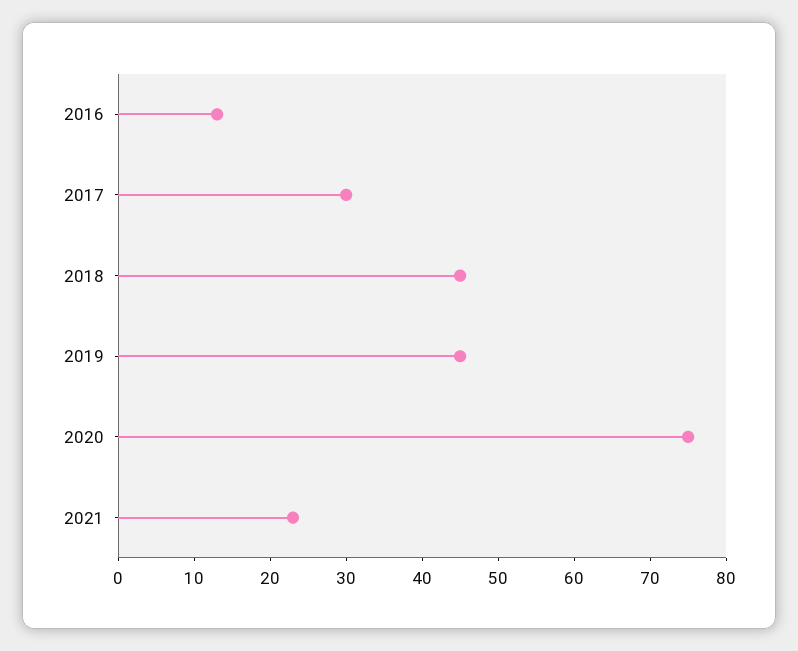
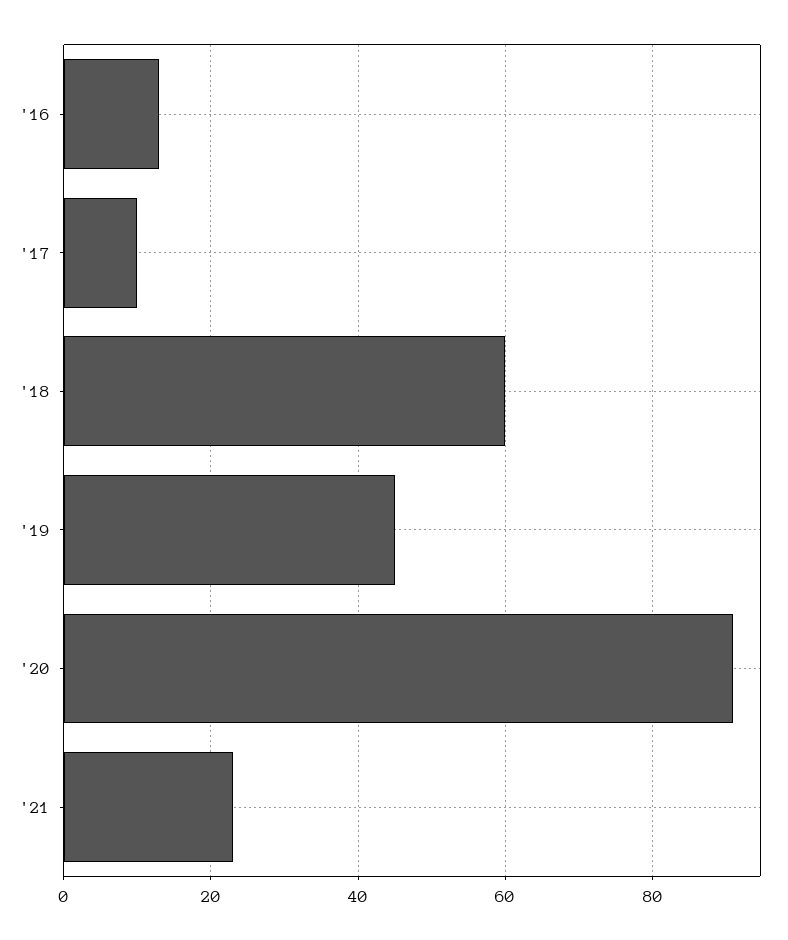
  {
    "2016": 15,
-   "2017": 30,
+   "2017": 10,
-   "2018": 45,
+   "2018": 60,
    "2019": 45,
-   "2020": 75,
+   "2020": 90,
    "2021": 25
  }

